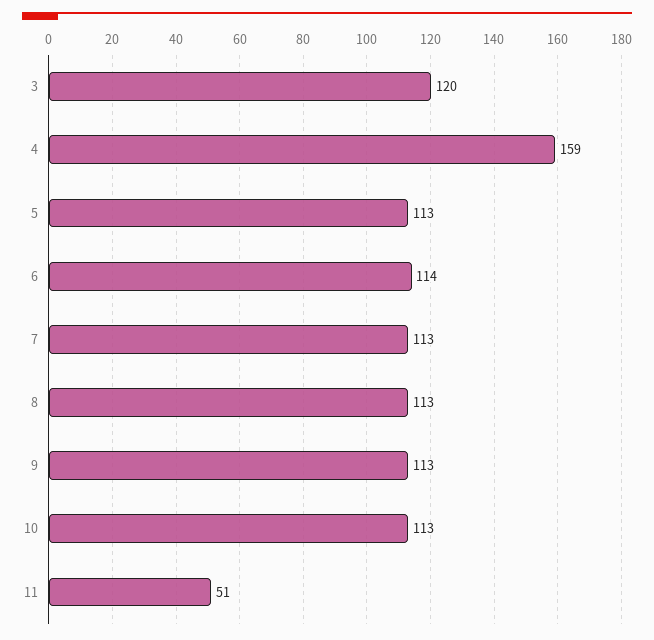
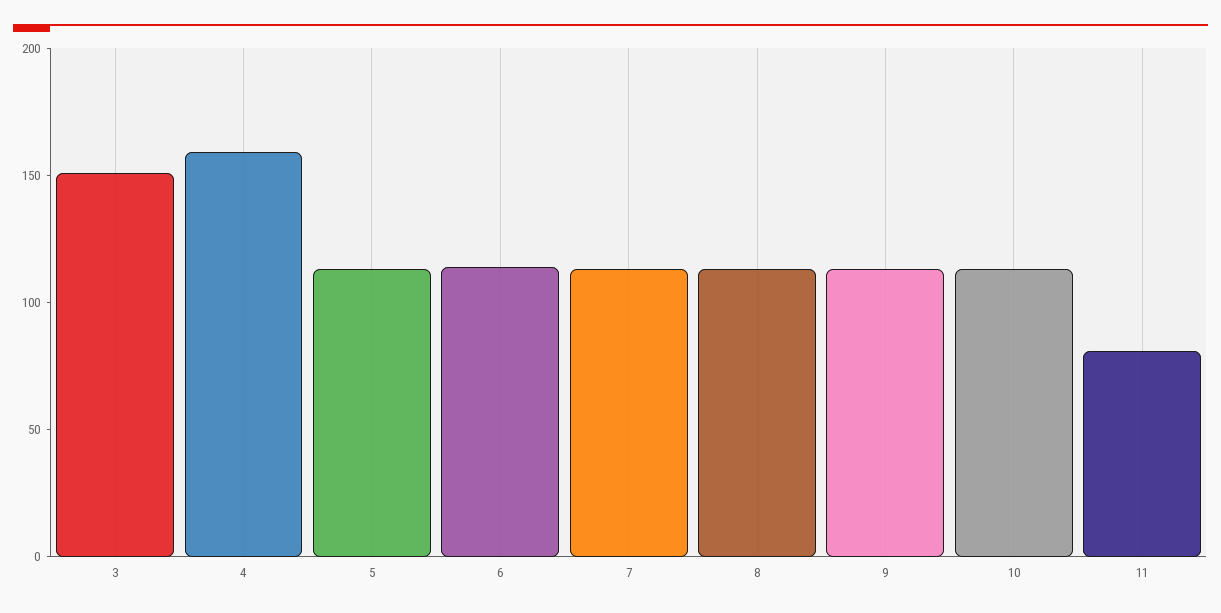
  {
-   "3": 120,
+   "3": 150,
    "4": 159,
    "5": 113,
    "6": 114,
    "7": 113,
    "8": 113,
    "9": 113,
    "10": 113,
-   "11": 51
+   "11": 80
  }

